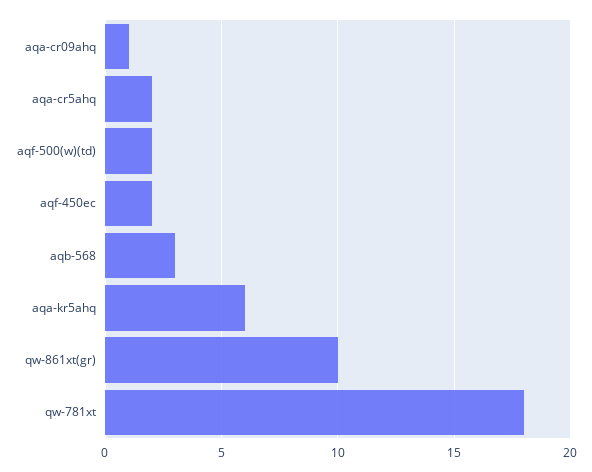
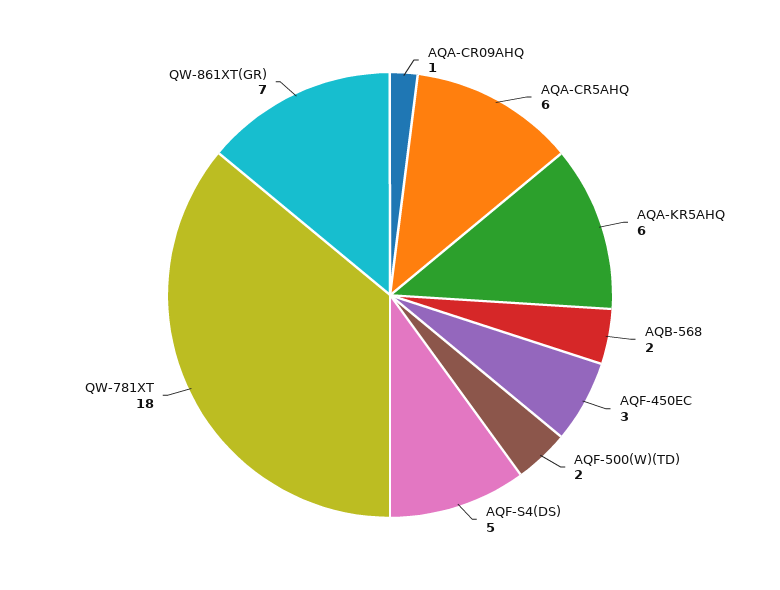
  {
    "aqa-cr09ahq": 1,
-   "aqa-cr5ahq": 2,
+   "aqa-cr5ahq": 6,
    "aqf-500(w)(td)": 2,
-   "aqf-450ec": 2,
+   "aqf-450ec": 3,
-   "aqb-568": 3,
+   "aqb-568": 2,
    "aqa-kr5ahq": 6,
-   "qw-861xt(gr)": 10,
+   "qw-861xt(gr)": 7,
-   "qw-781xt": 18
+   "qw-781xt": 18,
+   "AQF-S4(DS)": 5
  }

